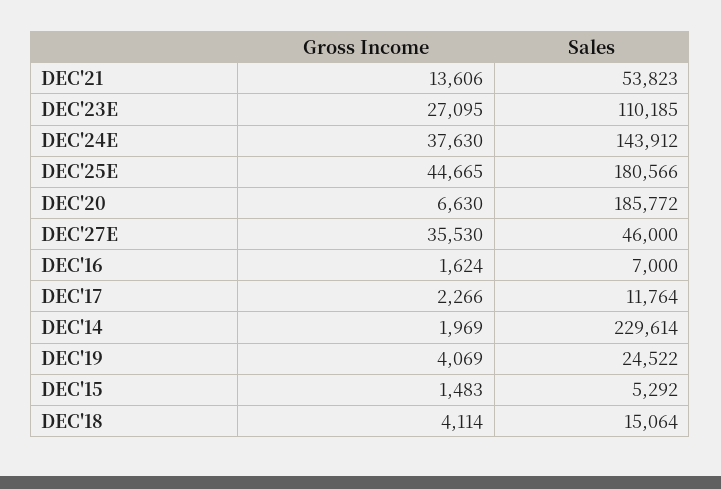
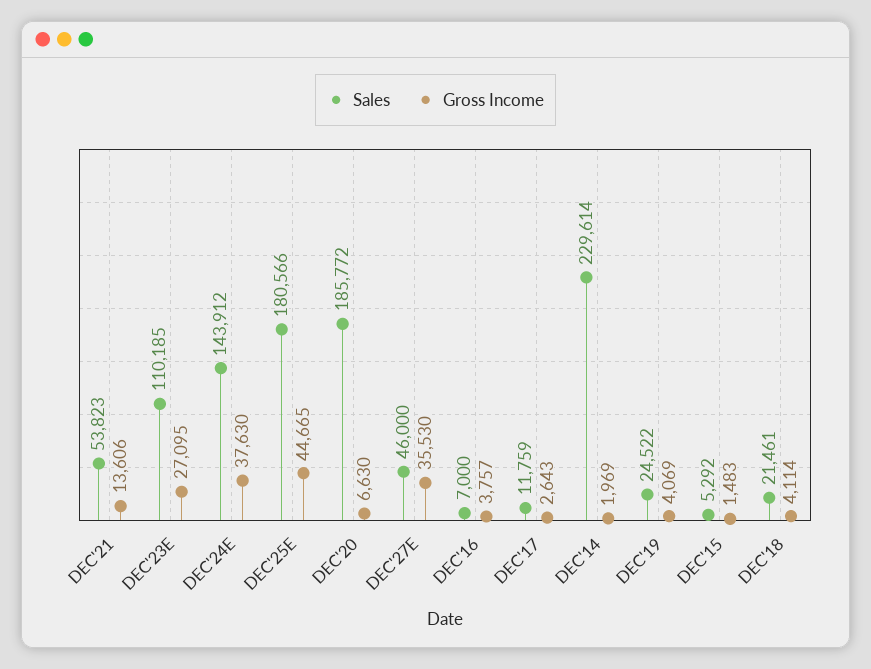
  {
    "Gross Income": {
      "DEC'21": 13606,
      "DEC'23E": 27095,
      "DEC'24E": 37630,
      "DEC'25E": 44665,
      "DEC'20": 6630,
      "DEC'27E": 35530,
-     "DEC'16": 1624,
+     "DEC'16": 3757,
-     "DEC'17": 2266,
+     "DEC'17": 2643,
      "DEC'14": 1969,
      "DEC'19": 4069,
      "DEC'15": 1483,
      "DEC'18": 4114
    },
    "Sales": {
      "DEC'21": 53823,
      "DEC'23E": 110185,
      "DEC'24E": 143912,
      "DEC'25E": 180566,
      "DEC'20": 185772,
      "DEC'27E": 46000,
      "DEC'16": 7000,
-     "DEC'17": 11764,
+     "DEC'17": 11759,
      "DEC'14": 229614,
      "DEC'19": 24522,
      "DEC'15": 5292,
-     "DEC'18": 15064
+     "DEC'18": 21461
    }
  }

